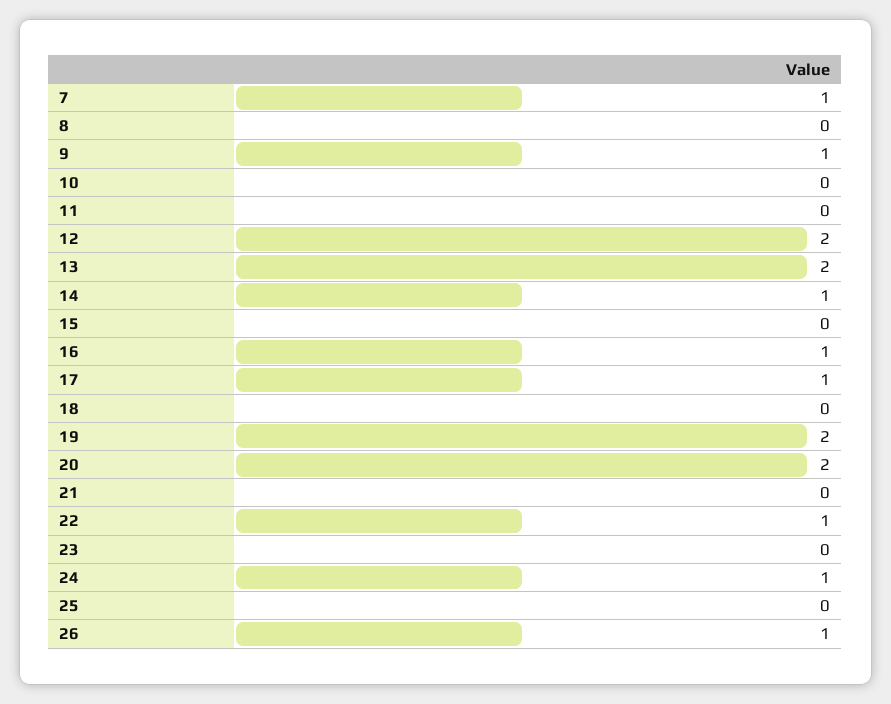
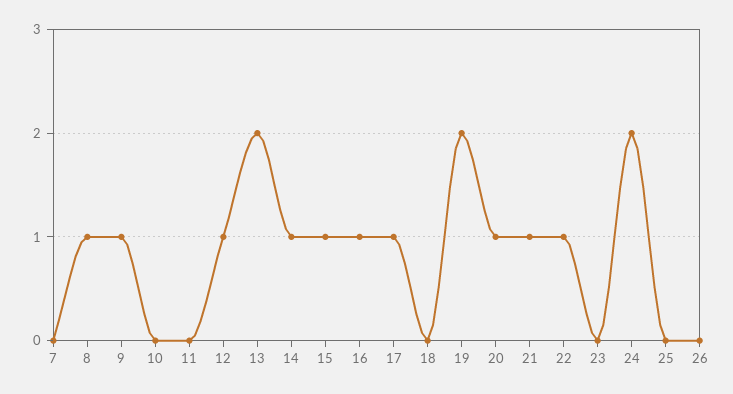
  {
-   "7": 1,
+   "7": 0,
-   "8": 0,
+   "8": 1,
    "9": 1,
    "10": 0,
    "11": 0,
-   "12": 2,
+   "12": 1,
    "13": 2,
    "14": 1,
-   "15": 0,
+   "15": 1,
    "16": 1,
    "17": 1,
    "18": 0,
    "19": 2,
-   "20": 2,
+   "20": 1,
-   "21": 0,
+   "21": 1,
    "22": 1,
    "23": 0,
-   "24": 1,
+   "24": 2,
    "25": 0,
-   "26": 1
+   "26": 0
  }

